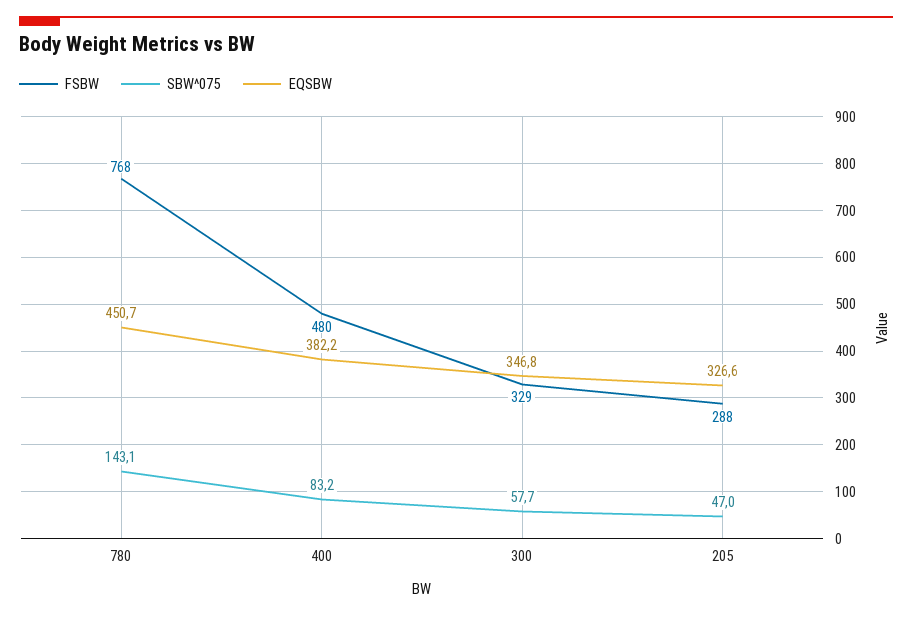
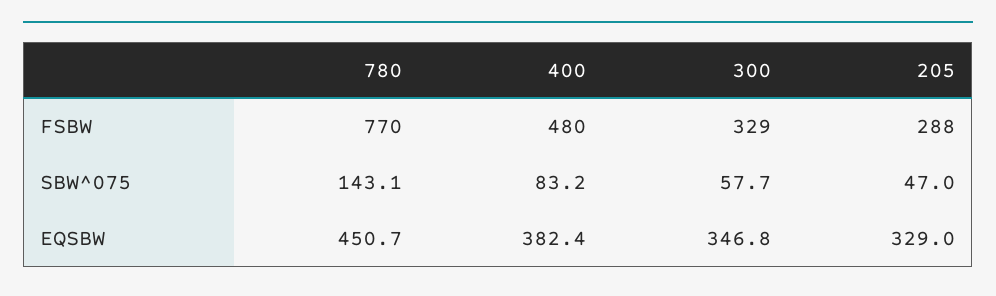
  {
    "FSBW": {
-     "780": 768,
+     "780": 770,
      "400": 480,
      "300": 329,
      "205": 288
    },
    "SBW^075": {
      "780": 143.1,
      "400": 83.2,
      "300": 57.7,
      "205": 47
    },
    "EQSBW": {
      "780": 450.7,
-     "400": 382.2,
+     "400": 382.4,
      "300": 346.8,
-     "205": 326.6
+     "205": 329
    }
  }

